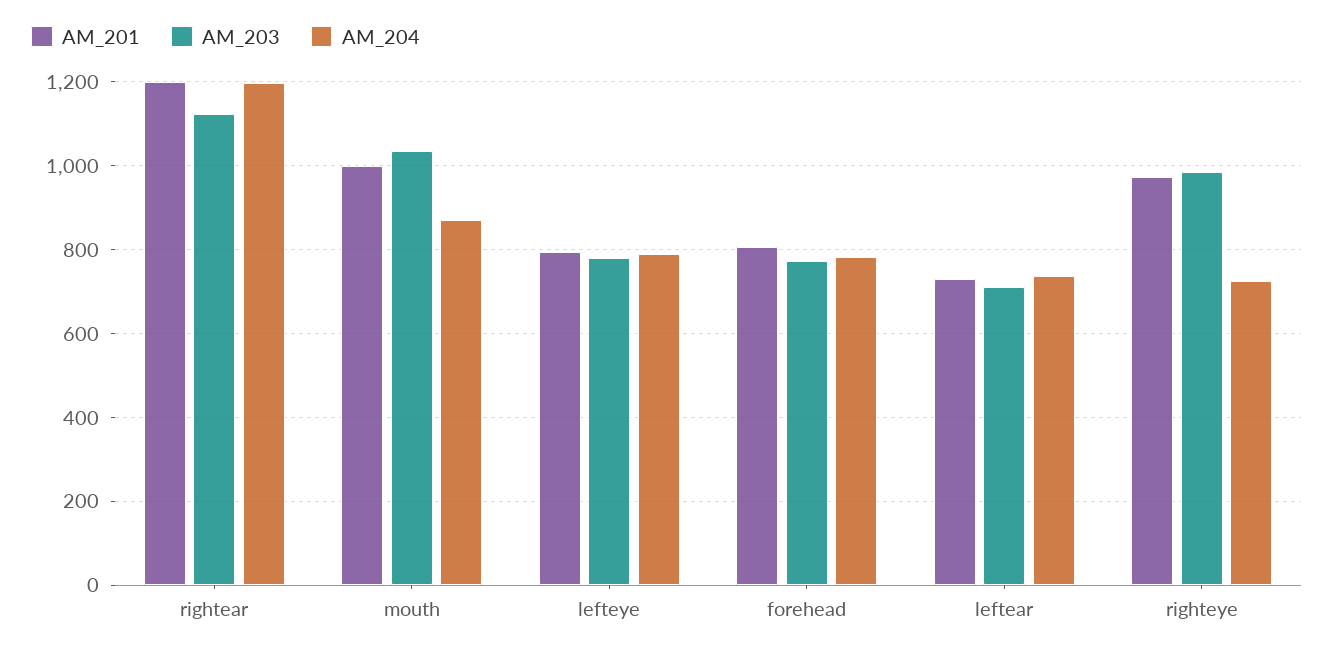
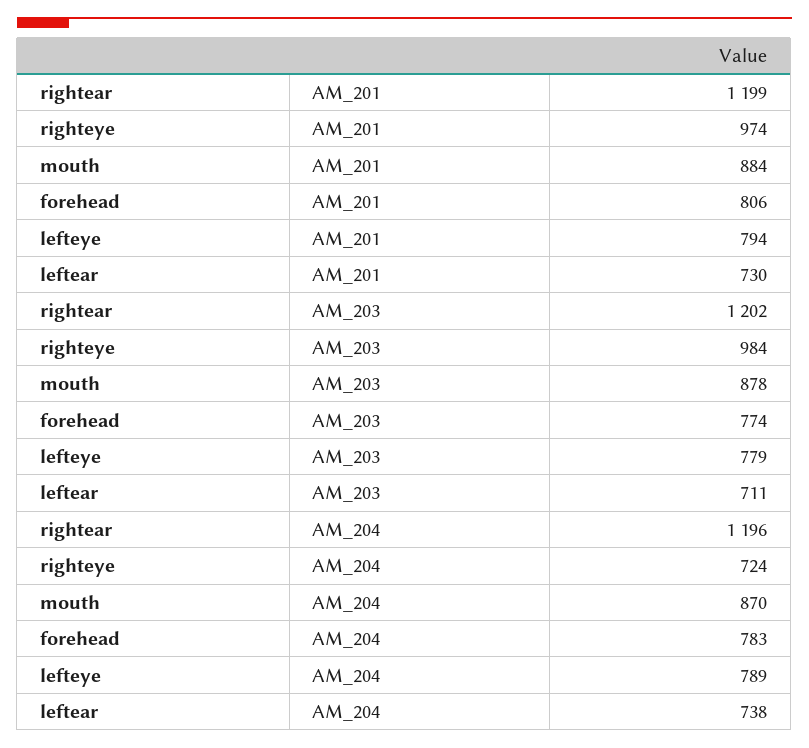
  {
    "AM_201": {
      "rightear": 1199,
-     "mouth": 1000,
+     "mouth": 884,
      "lefteye": 794,
      "forehead": 806,
      "leftear": 730,
      "righteye": 974
    },
    "AM_203": {
-     "rightear": 1120,
+     "rightear": 1202,
-     "mouth": 1040,
+     "mouth": 878,
      "lefteye": 779,
      "forehead": 774,
      "leftear": 711,
      "righteye": 984
    },
    "AM_204": {
      "rightear": 1196,
      "mouth": 870,
      "lefteye": 789,
      "forehead": 783,
      "leftear": 738,
      "righteye": 724
    }
  }

